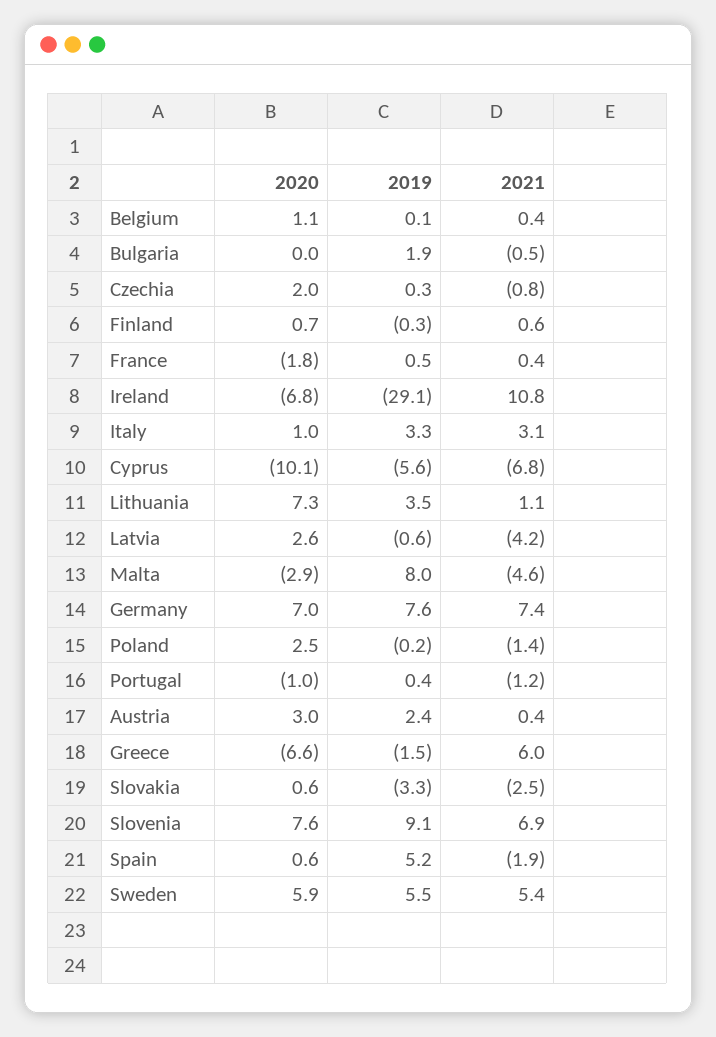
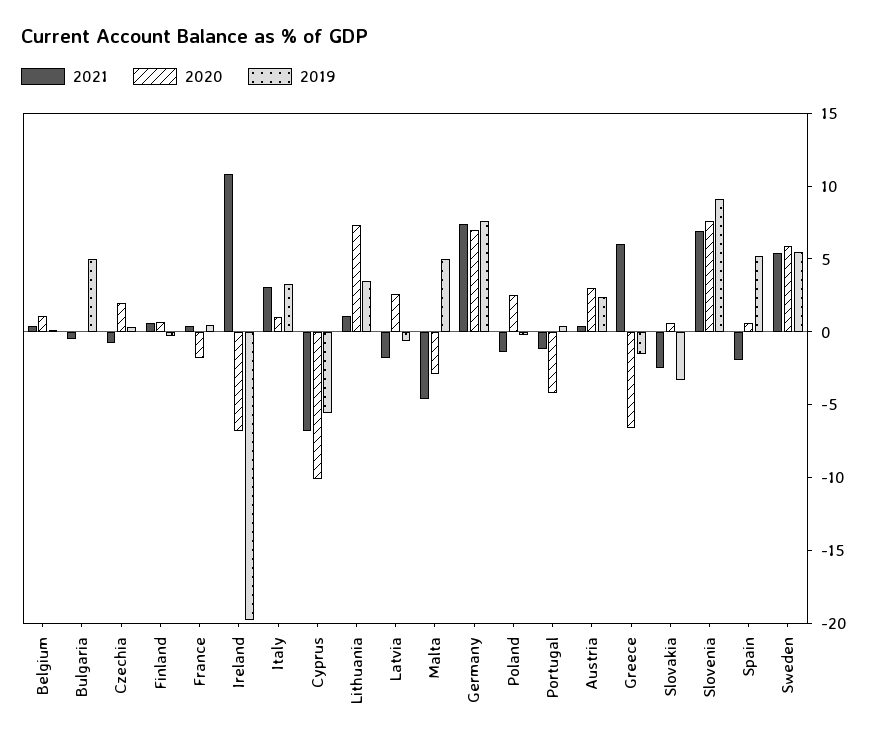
  {
    "2020": {
      "Belgium": 1.1,
      "Bulgaria": 0,
      "Czechia": 2,
      "Finland": 0.7,
      "France": -1.8,
      "Ireland": -6.8,
      "Italy": 1,
      "Cyprus": -10.1,
      "Lithuania": 7.3,
      "Latvia": 2.6,
      "Malta": -2.9,
      "Germany": 7,
      "Poland": 2.5,
-     "Portugal": -1,
+     "Portugal": -4,
      "Austria": 3,
      "Greece": -6.6,
      "Slovakia": 0.6,
      "Slovenia": 7.6,
      "Spain": 0.6,
      "Sweden": 5.9
    },
    "2019": {
      "Belgium": 0.1,
-     "Bulgaria": 1.9,
+     "Bulgaria": 5,
      "Czechia": 0.3,
      "Finland": -0.3,
      "France": 0.5,
-     "Ireland": -29.1,
+     "Ireland": -20,
      "Italy": 3.3,
      "Cyprus": -5.6,
      "Lithuania": 3.5,
      "Latvia": -0.6,
-     "Malta": 8,
+     "Malta": 5,
      "Germany": 7.6,
      "Poland": -0.2,
      "Portugal": 0.4,
      "Austria": 2.4,
      "Greece": -1.5,
      "Slovakia": -3.3,
      "Slovenia": 9.1,
      "Spain": 5.2,
      "Sweden": 5.5
    },
    "2021": {
      "Belgium": 0.4,
      "Bulgaria": -0.5,
      "Czechia": -0.8,
      "Finland": 0.6,
      "France": 0.4,
      "Ireland": 10.8,
      "Italy": 3.1,
      "Cyprus": -6.8,
      "Lithuania": 1.1,
-     "Latvia": -4.2,
+     "Latvia": -2,
      "Malta": -4.6,
      "Germany": 7.4,
      "Poland": -1.4,
      "Portugal": -1.2,
      "Austria": 0.4,
      "Greece": 6,
      "Slovakia": -2.5,
      "Slovenia": 6.9,
      "Spain": -1.9,
      "Sweden": 5.4
    }
  }

